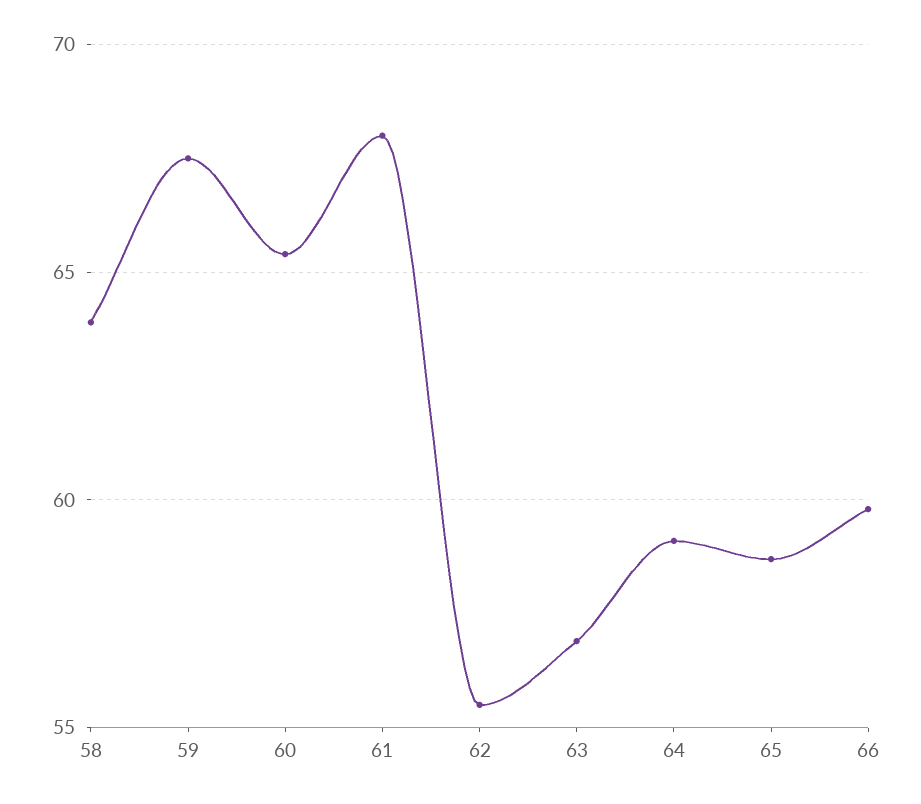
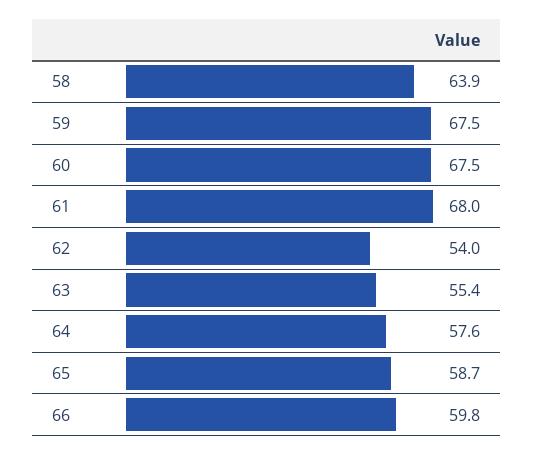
  {
    "58": 63.9,
    "59": 67.5,
-   "60": 65.5,
+   "60": 67.5,
    "61": 68,
-   "62": 55.5,
+   "62": 54,
-   "63": 57,
+   "63": 55.4,
-   "64": 59,
+   "64": 57.6,
    "65": 58.7,
    "66": 59.8
  }

